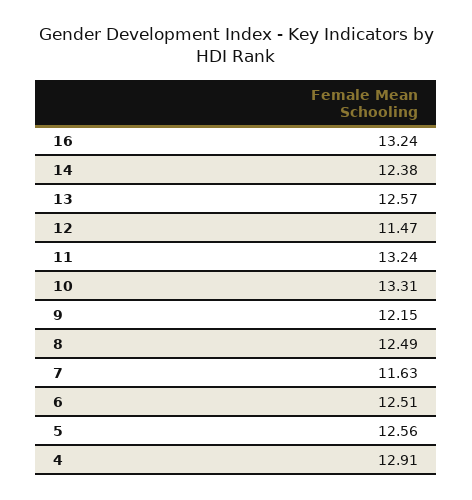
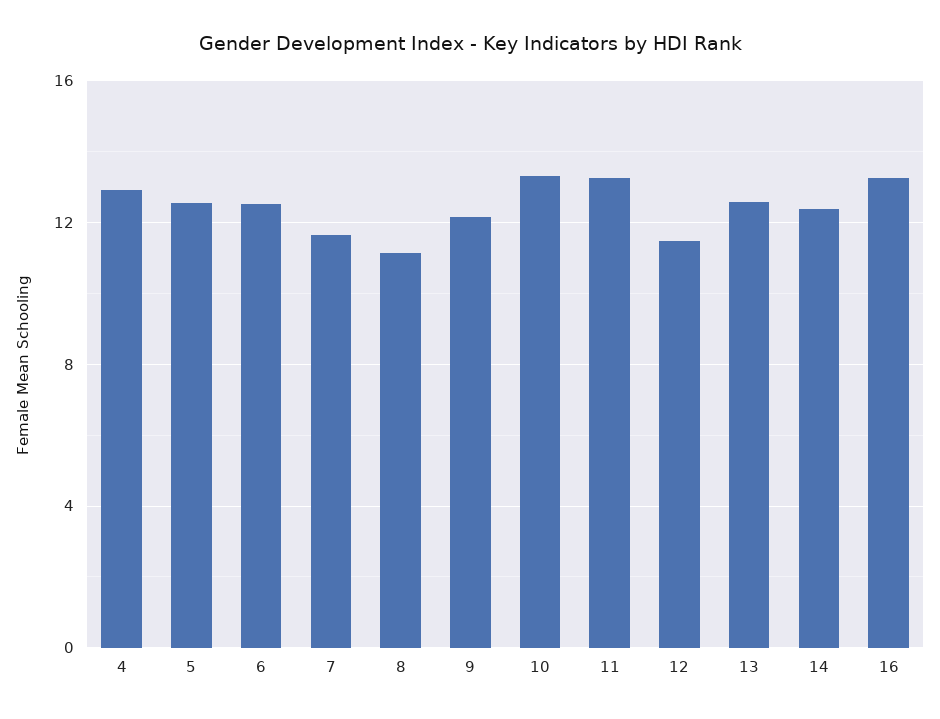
  {
    "16": 13.24,
    "14": 12.38,
    "13": 12.57,
    "12": 11.47,
    "11": 13.24,
    "10": 13.31,
    "9": 12.15,
-   "8": 12.49,
+   "8": 11,
    "7": 11.63,
    "6": 12.51,
    "5": 12.56,
    "4": 12.91
  }

